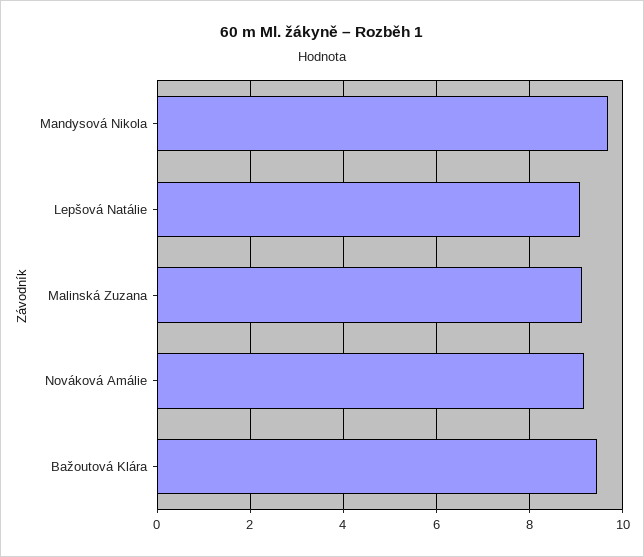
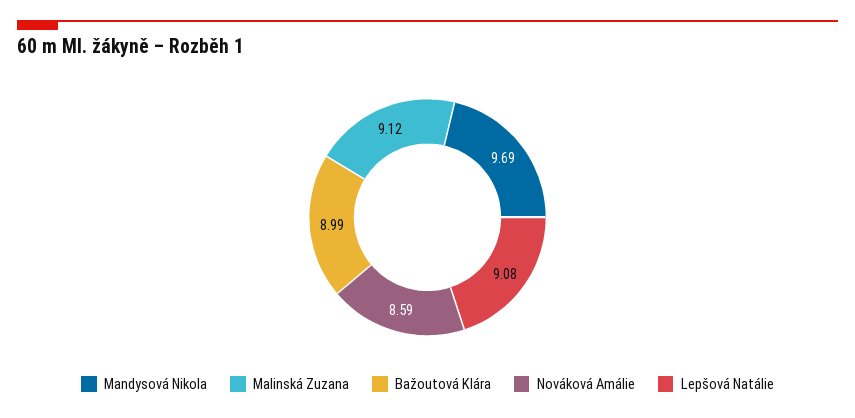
  {
    "Mandysová Nikola": 9.69,
    "Lepšová Natálie": 9.08,
    "Malinská Zuzana": 9.12,
-   "Nováková Amálie": 9.2,
+   "Nováková Amálie": 8.59,
-   "Bažoutová Klára": 9.4
+   "Bažoutová Klára": 8.99
  }

